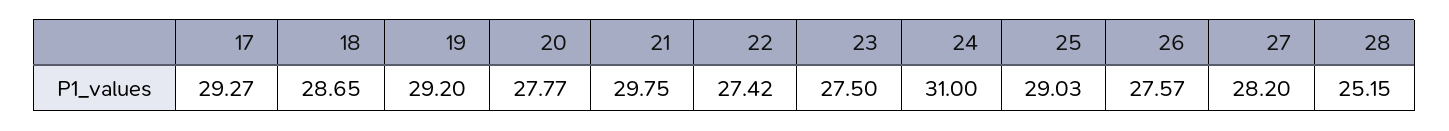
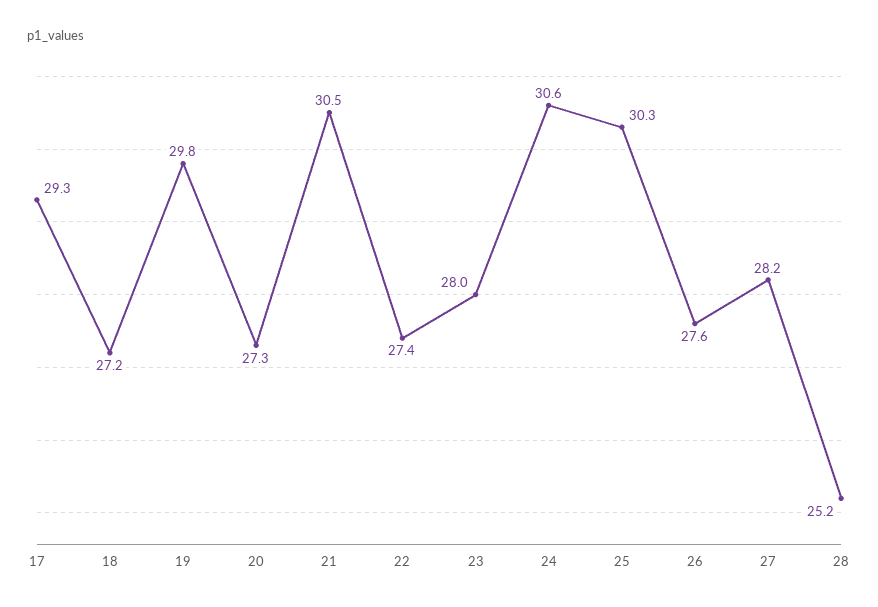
  {
    "17": 29.27,
-   "18": 28.65,
+   "18": 27.2,
-   "19": 29.2,
+   "19": 29.8,
-   "20": 27.77,
+   "20": 27.3,
-   "21": 29.75,
+   "21": 30.5,
    "22": 27.42,
-   "23": 27.5,
+   "23": 28,
-   "24": 31,
+   "24": 30.6,
-   "25": 29.03,
+   "25": 30.3,
    "26": 27.57,
    "27": 28.2,
    "28": 25.15
  }

